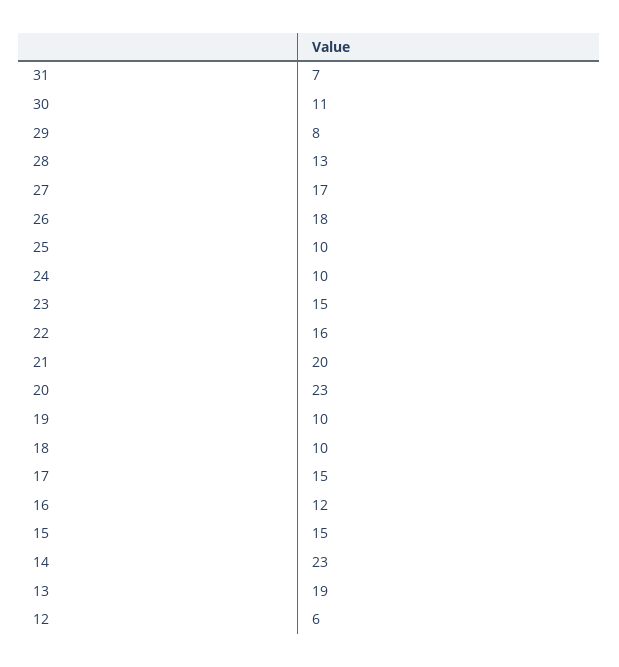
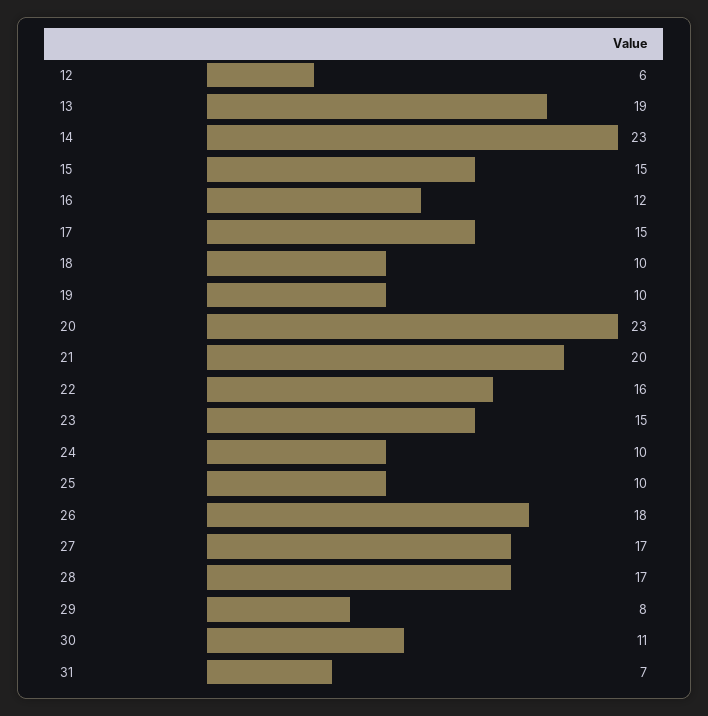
  {
    "31": 7,
    "30": 11,
    "29": 8,
-   "28": 13,
+   "28": 17,
    "27": 17,
    "26": 18,
    "25": 10,
    "24": 10,
    "23": 15,
    "22": 16,
    "21": 20,
    "20": 23,
    "19": 10,
    "18": 10,
    "17": 15,
    "16": 12,
    "15": 15,
    "14": 23,
    "13": 19,
    "12": 6
  }

